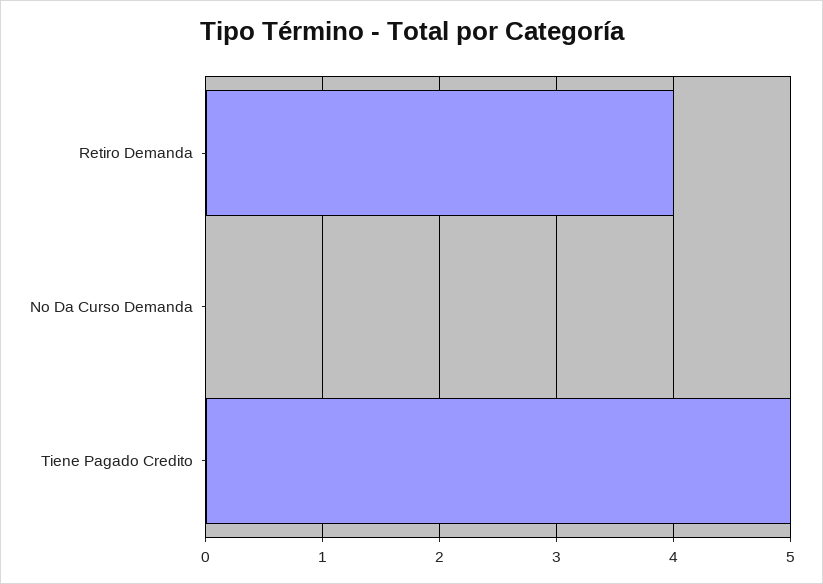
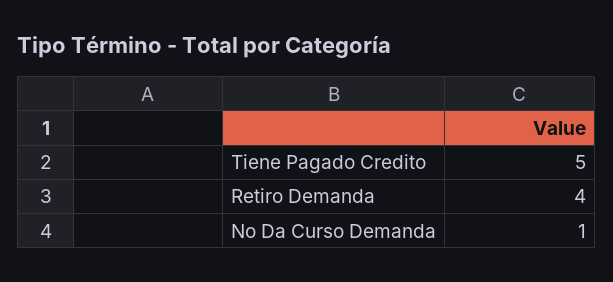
  {
    "Retiro Demanda": 4,
-   "No Da Curso Demanda": 0,
+   "No Da Curso Demanda": 1,
    "Tiene Pagado Credito": 5
  }

